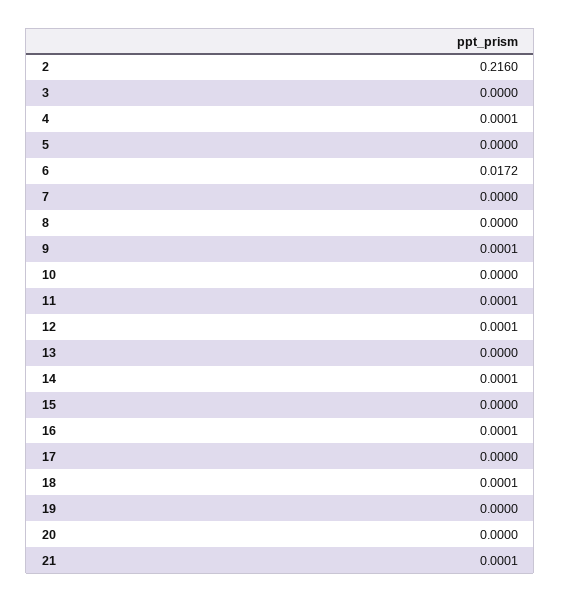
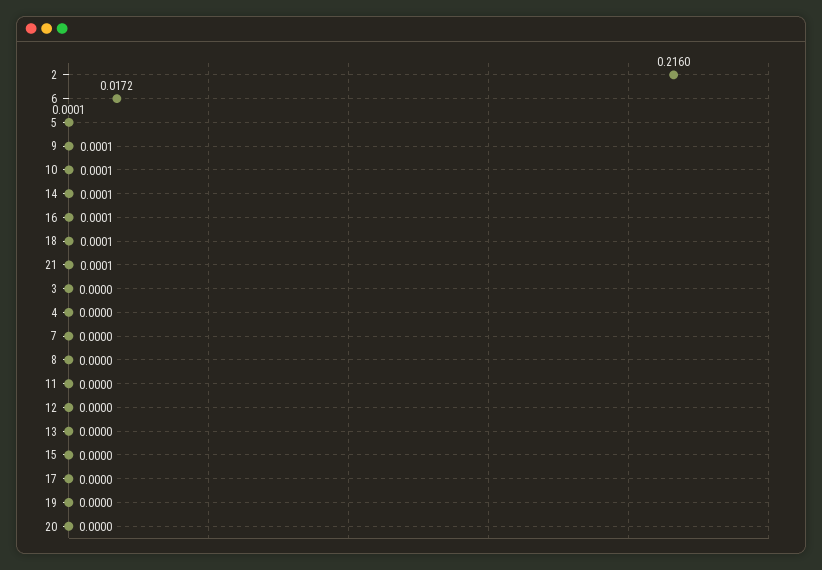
  {
    "2": 0.216,
    "3": 0,
-   "4": 0.0001,
+   "4": 0,
-   "5": 0,
+   "5": 0.0001,
    "6": 0.0172,
    "7": 0,
    "8": 0,
    "9": 0.0001,
-   "10": 0,
+   "10": 0.0001,
-   "11": 0.0001,
+   "11": 0,
-   "12": 0.0001,
+   "12": 0,
    "13": 0,
    "14": 0.0001,
    "15": 0,
    "16": 0.0001,
    "17": 0,
    "18": 0.0001,
    "19": 0,
    "20": 0,
    "21": 0.0001
  }

